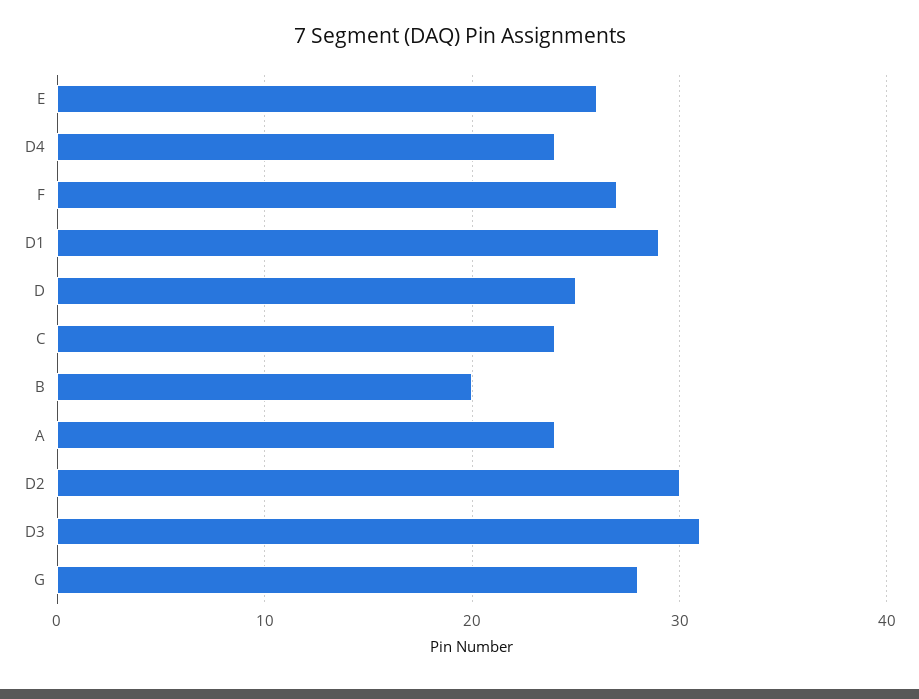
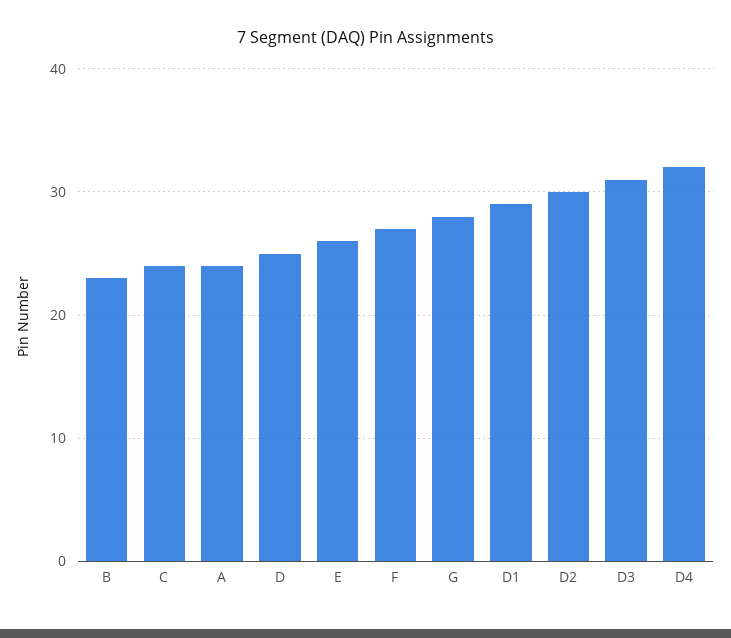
  {
    "E": 26,
-   "D4": 24,
+   "D4": 32,
    "F": 27,
    "D1": 29,
    "D": 25,
    "C": 24,
-   "B": 20,
+   "B": 23,
    "A": 24,
    "D2": 30,
    "D3": 31,
    "G": 28
  }

